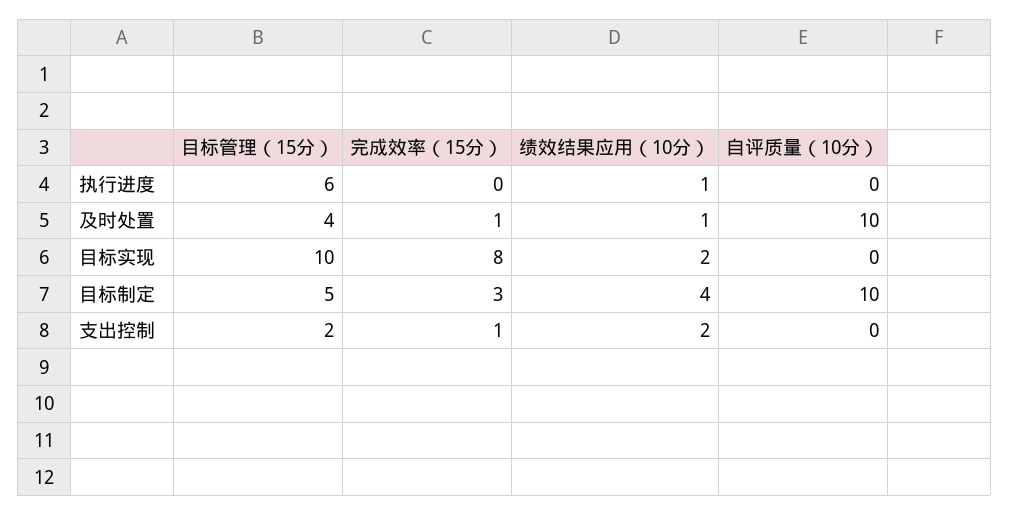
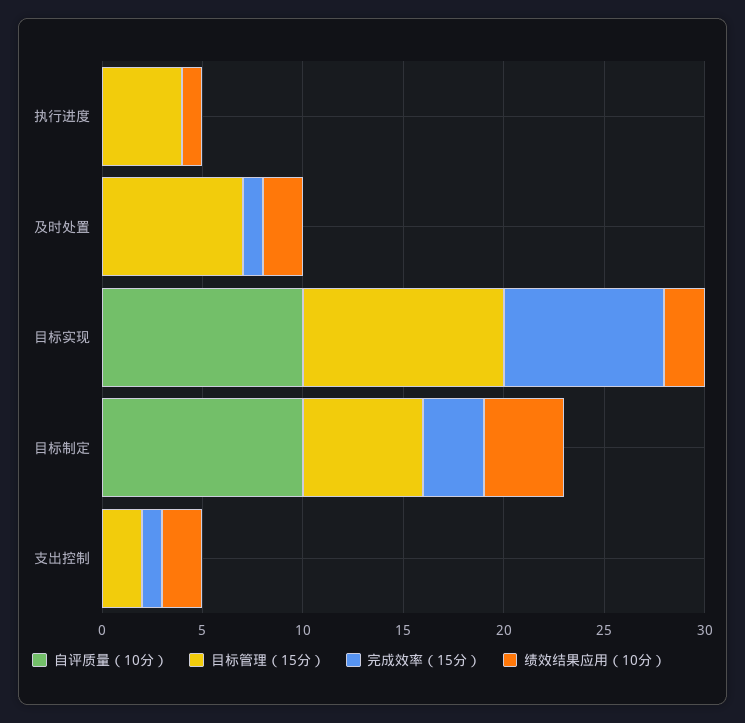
  {
    "目标管理（15分）": {
-     "执行进度": 6,
+     "执行进度": 4,
-     "及时处置": 4,
+     "及时处置": 7,
      "目标实现": 10,
-     "目标制定": 5,
+     "目标制定": 6,
      "支出控制": 2
    },
    "完成效率（15分）": {
      "执行进度": 0,
      "及时处置": 1,
      "目标实现": 8,
      "目标制定": 3,
      "支出控制": 1
    },
    "绩效结果应用（10分）": {
      "执行进度": 1,
-     "及时处置": 1,
+     "及时处置": 2,
      "目标实现": 2,
      "目标制定": 4,
      "支出控制": 2
    },
    "自评质量（10分）": {
      "执行进度": 0,
-     "及时处置": 10,
+     "及时处置": 0,
-     "目标实现": 0,
+     "目标实现": 10,
      "目标制定": 10,
      "支出控制": 0
    }
  }

